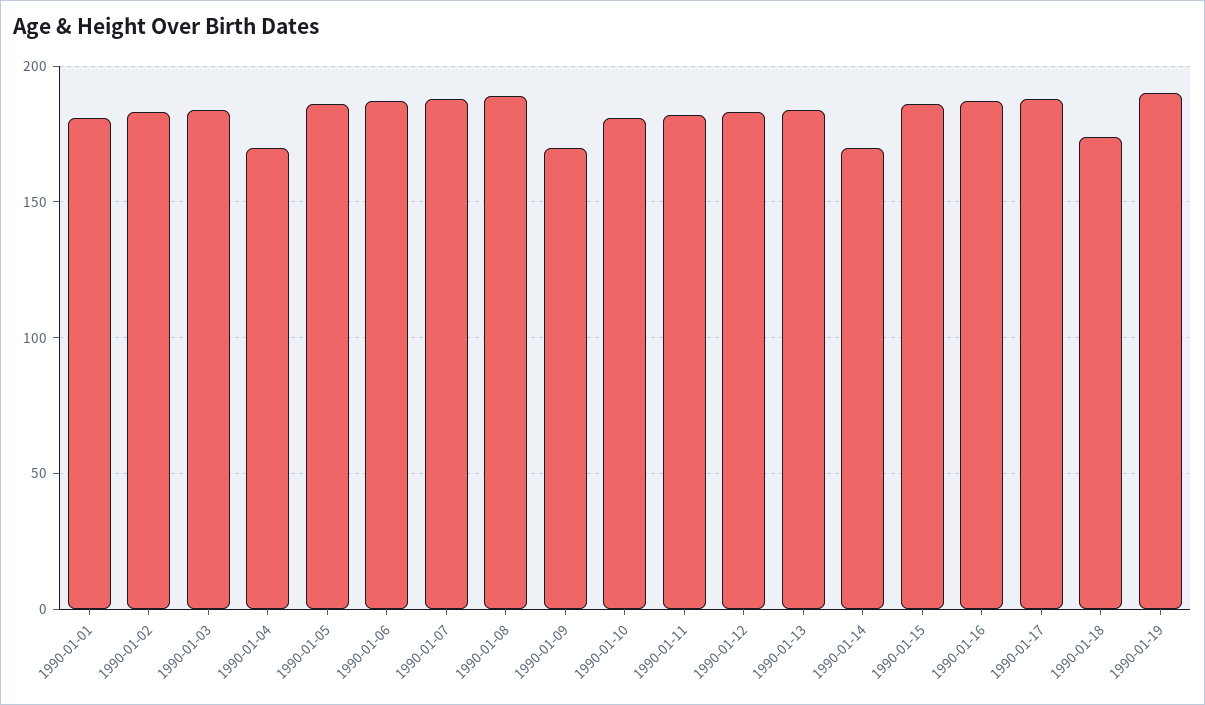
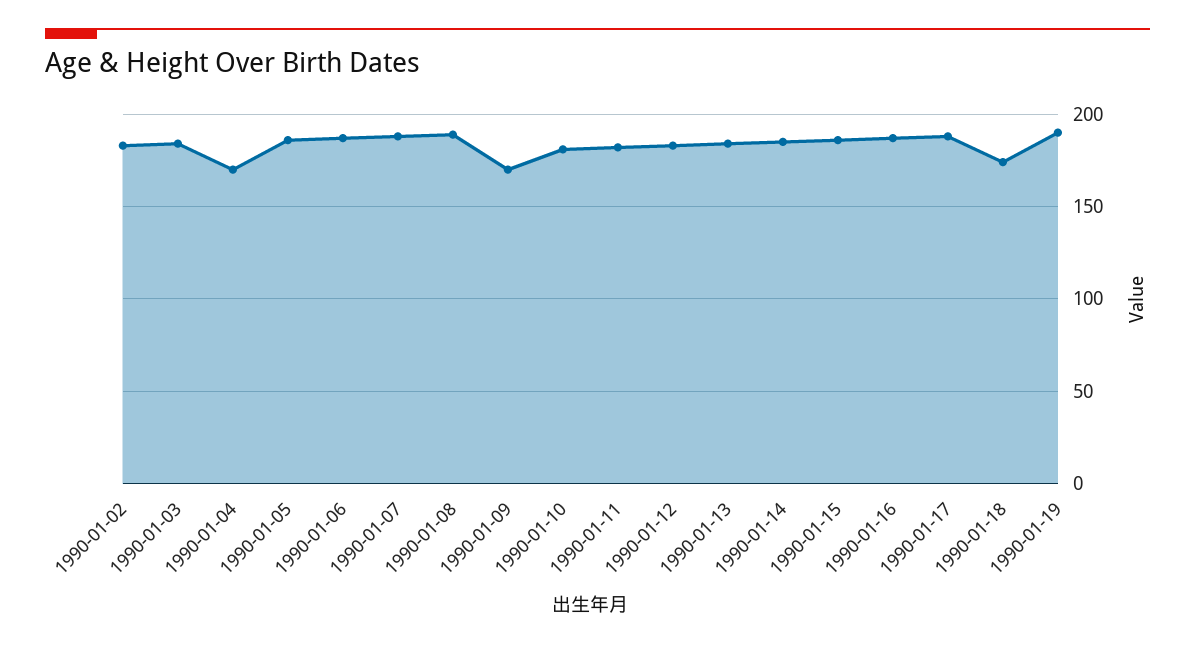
  {
-   "1990-01-01": 180,
    "1990-01-02": 185,
    "1990-01-03": 185,
    "1990-01-04": 170,
    "1990-01-05": 185,
    "1990-01-06": 185,
    "1990-01-07": 190,
    "1990-01-08": 190,
    "1990-01-09": 170,
    "1990-01-10": 180,
    "1990-01-11": 180,
    "1990-01-12": 185,
    "1990-01-13": 185,
-   "1990-01-14": 170,
+   "1990-01-14": 185,
    "1990-01-15": 185,
    "1990-01-16": 185,
    "1990-01-17": 190,
    "1990-01-18": 175,
    "1990-01-19": 190
  }

